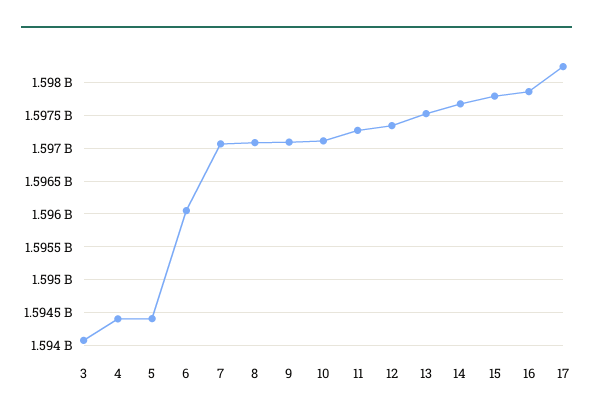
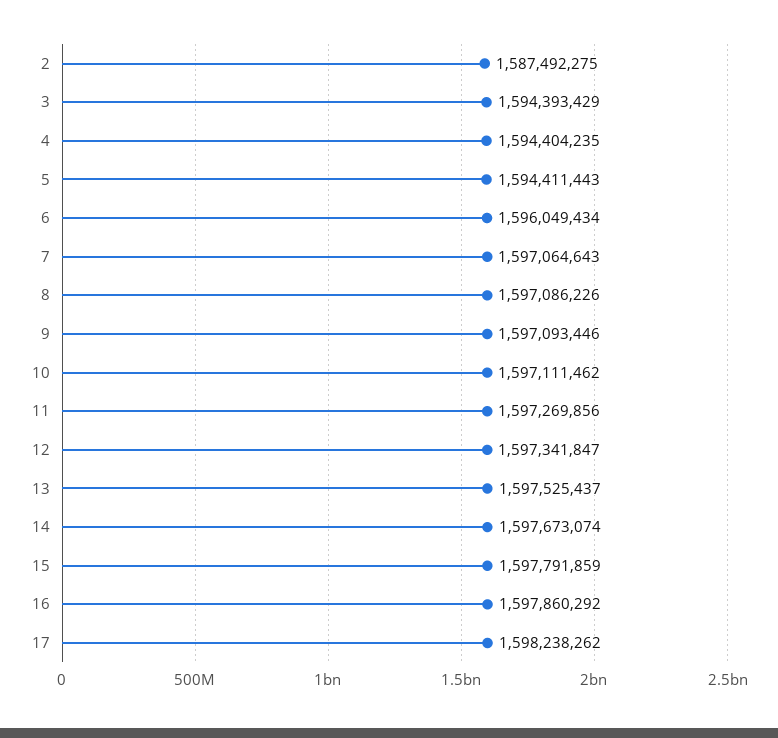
  {
-   "3": 1594100000,
+   "3": 1594393429,
    "4": 1594404235,
    "5": 1594411443,
    "6": 1596049434,
    "7": 1597064643,
    "8": 1597086226,
    "9": 1597093446,
    "10": 1597111462,
    "11": 1597269856,
    "12": 1597341847,
    "13": 1597525437,
    "14": 1597673074,
    "15": 1597791859,
    "16": 1597860292,
-   "17": 1598238262
+   "17": 1598238262,
+   "2": 1587492275
  }

